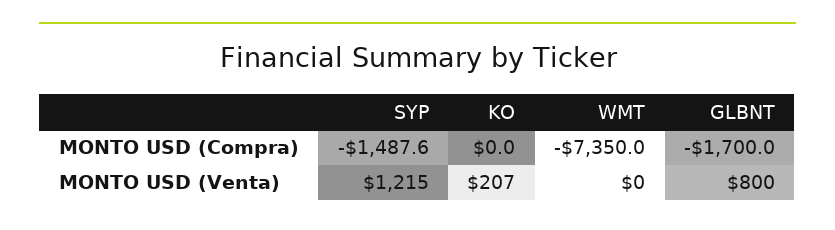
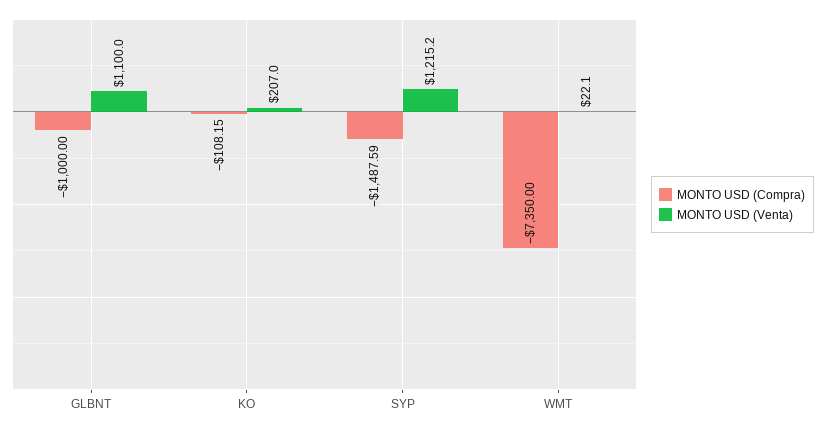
  {
    "MONTO USD (Compra)": {
      "SYP": -1487.59,
-     "KO": 0,
+     "KO": -108.15,
      "WMT": -7350,
-     "GLBNT": -1700
+     "GLBNT": -1000
    },
    "MONTO USD (Venta)": {
      "SYP": 1215.2,
      "KO": 207,
-     "WMT": 0,
+     "WMT": 22.1,
-     "GLBNT": 800
+     "GLBNT": 1100
    }
  }

